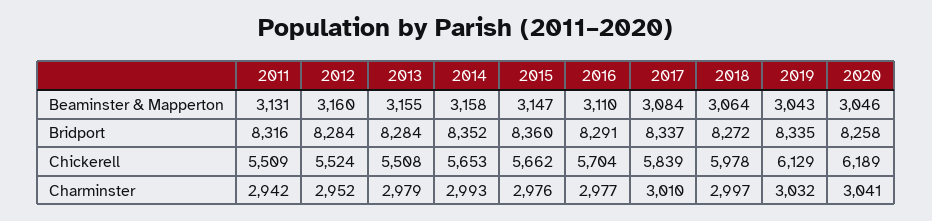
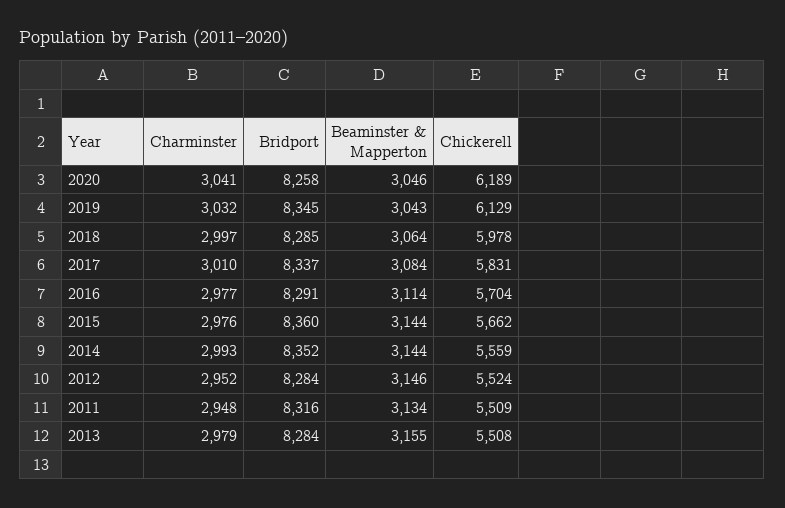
  {
    "2011": {
-     "Beaminster & Mapperton": 3131,
+     "Beaminster & Mapperton": 3134,
      "Bridport": 8316,
      "Chickerell": 5509,
-     "Charminster": 2942
+     "Charminster": 2948
    },
    "2012": {
-     "Beaminster & Mapperton": 3160,
+     "Beaminster & Mapperton": 3146,
      "Bridport": 8284,
      "Chickerell": 5524,
      "Charminster": 2952
    },
    "2013": {
      "Beaminster & Mapperton": 3155,
      "Bridport": 8284,
      "Chickerell": 5508,
      "Charminster": 2979
    },
    "2014": {
-     "Beaminster & Mapperton": 3158,
+     "Beaminster & Mapperton": 3144,
      "Bridport": 8352,
-     "Chickerell": 5653,
+     "Chickerell": 5559,
      "Charminster": 2993
    },
    "2015": {
-     "Beaminster & Mapperton": 3147,
+     "Beaminster & Mapperton": 3144,
      "Bridport": 8360,
      "Chickerell": 5662,
      "Charminster": 2976
    },
    "2016": {
-     "Beaminster & Mapperton": 3110,
+     "Beaminster & Mapperton": 3114,
      "Bridport": 8291,
      "Chickerell": 5704,
      "Charminster": 2977
    },
    "2017": {
      "Beaminster & Mapperton": 3084,
      "Bridport": 8337,
-     "Chickerell": 5839,
+     "Chickerell": 5831,
      "Charminster": 3010
    },
    "2018": {
      "Beaminster & Mapperton": 3064,
-     "Bridport": 8272,
+     "Bridport": 8285,
      "Chickerell": 5978,
      "Charminster": 2997
    },
    "2019": {
      "Beaminster & Mapperton": 3043,
-     "Bridport": 8335,
+     "Bridport": 8345,
      "Chickerell": 6129,
      "Charminster": 3032
    },
    "2020": {
      "Beaminster & Mapperton": 3046,
      "Bridport": 8258,
      "Chickerell": 6189,
      "Charminster": 3041
    }
  }

